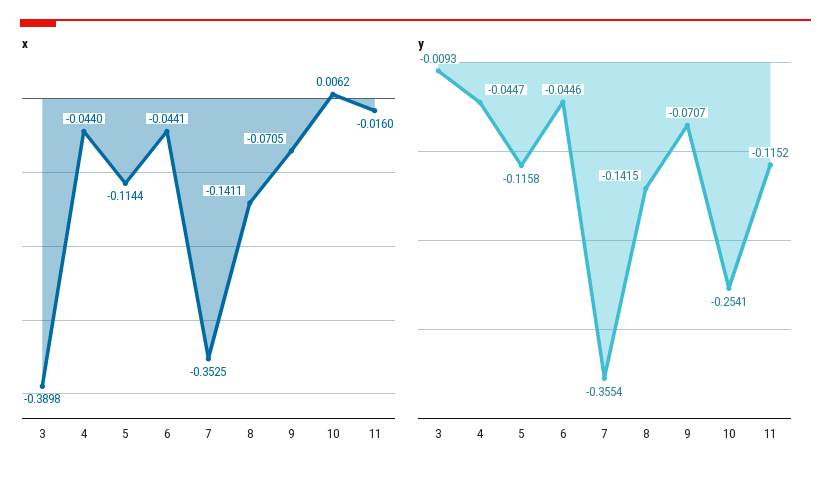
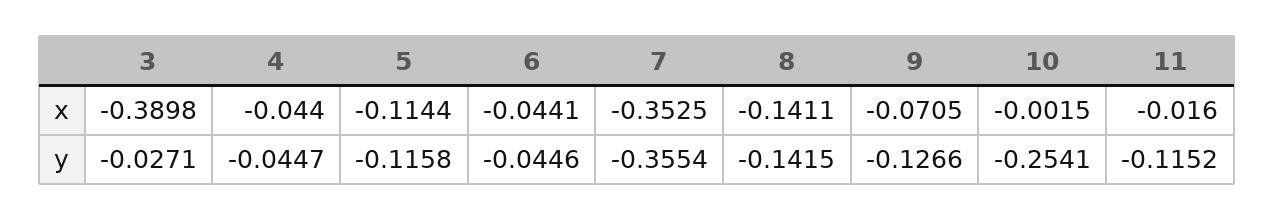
  {
    "x": {
      "3": -0.3898,
      "4": -0.044,
      "5": -0.1144,
      "6": -0.0441,
      "7": -0.3525,
      "8": -0.1411,
      "9": -0.0705,
-     "10": 0.0062,
+     "10": -0.0015,
      "11": -0.016
    },
    "y": {
-     "3": -0.0093,
+     "3": -0.0271,
      "4": -0.0447,
      "5": -0.1158,
      "6": -0.0446,
      "7": -0.3554,
      "8": -0.1415,
-     "9": -0.0707,
+     "9": -0.1266,
      "10": -0.2541,
      "11": -0.1152
    }
  }

